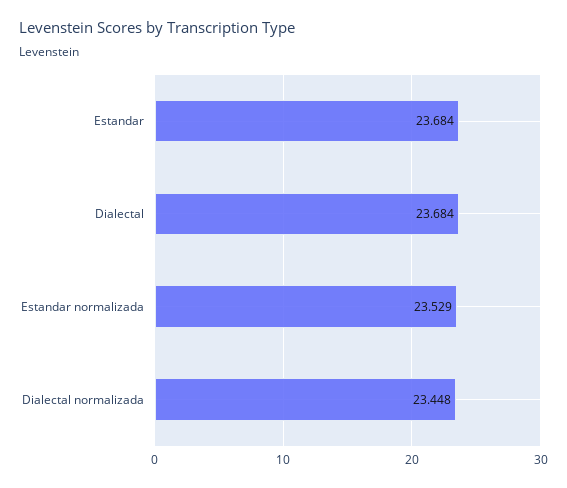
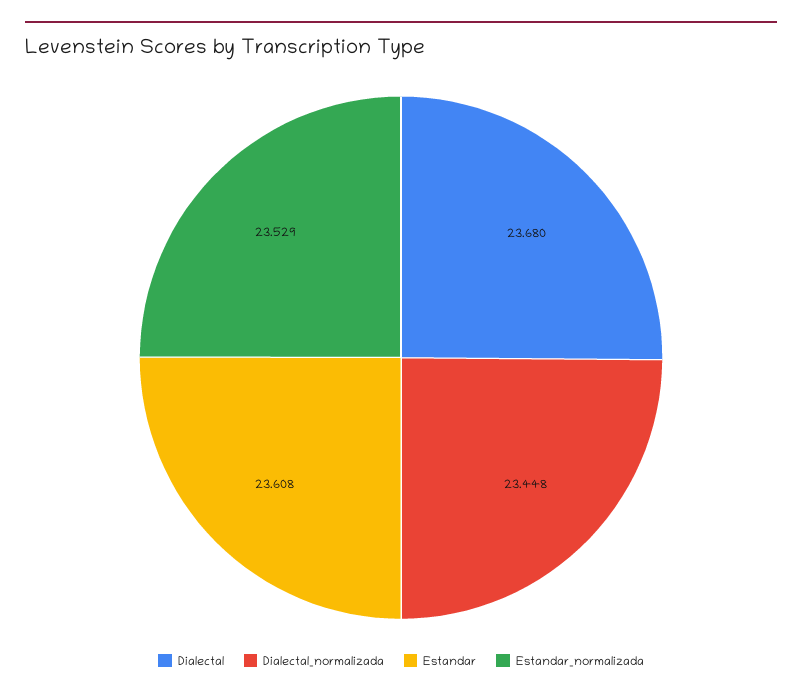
  {
-   "Estandar": 23.684,
+   "Estandar": 23.608,
-   "Dialectal": 23.684,
+   "Dialectal": 23.68,
    "Estandar normalizada": 23.529,
    "Dialectal normalizada": 23.448
  }

